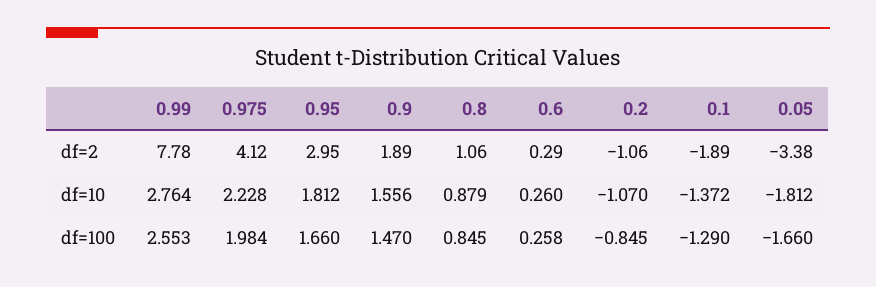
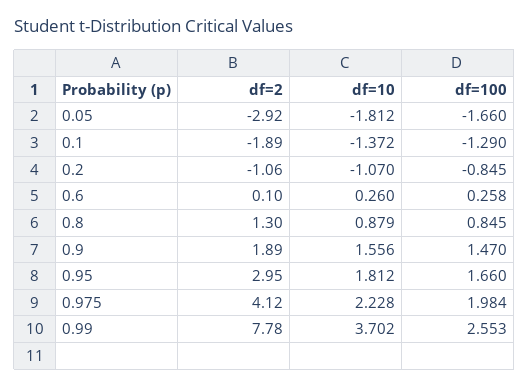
  {
    "0.99": {
      "df=2": 7.78,
-     "df=10": 2.764,
+     "df=10": 3.702,
      "df=100": 2.553
    },
    "0.975": {
      "df=2": 4.12,
      "df=10": 2.228,
      "df=100": 1.984
    },
    "0.95": {
      "df=2": 2.95,
      "df=10": 1.812,
      "df=100": 1.66
    },
    "0.9": {
      "df=2": 1.89,
      "df=10": 1.556,
      "df=100": 1.47
    },
    "0.8": {
-     "df=2": 1.06,
+     "df=2": 1.3,
      "df=10": 0.879,
      "df=100": 0.845
    },
    "0.6": {
-     "df=2": 0.29,
+     "df=2": 0.1,
      "df=10": 0.26,
      "df=100": 0.258
    },
    "0.2": {
      "df=2": -1.06,
      "df=10": -1.07,
      "df=100": -0.845
    },
    "0.1": {
      "df=2": -1.89,
      "df=10": -1.372,
      "df=100": -1.29
    },
    "0.05": {
-     "df=2": -3.38,
+     "df=2": -2.92,
      "df=10": -1.812,
      "df=100": -1.66
    }
  }

